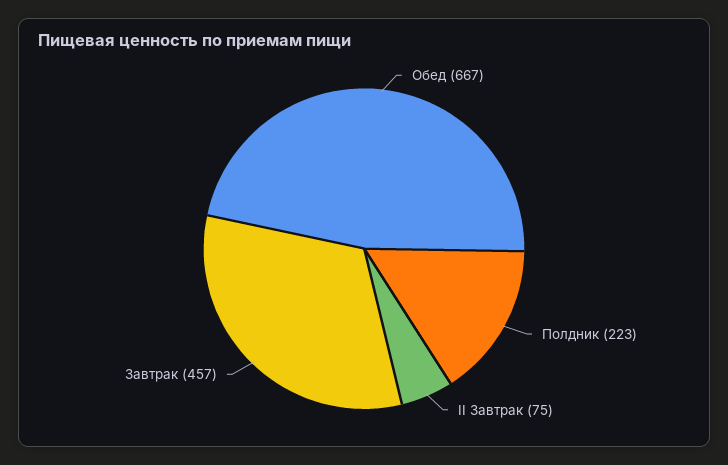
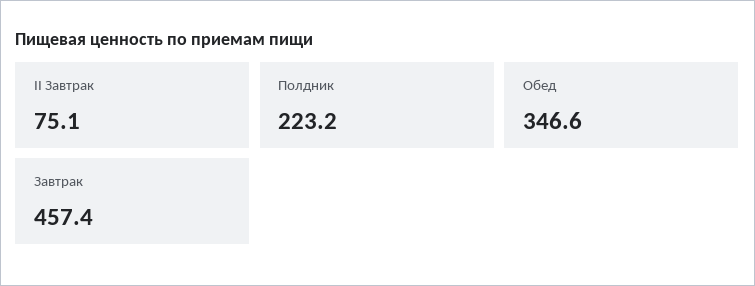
  {
-   "Обед": 667,
+   "Обед": 346.6,
    "Полдник": 223.2,
    "II Завтрак": 75.1,
    "Завтрак": 457.4
  }

